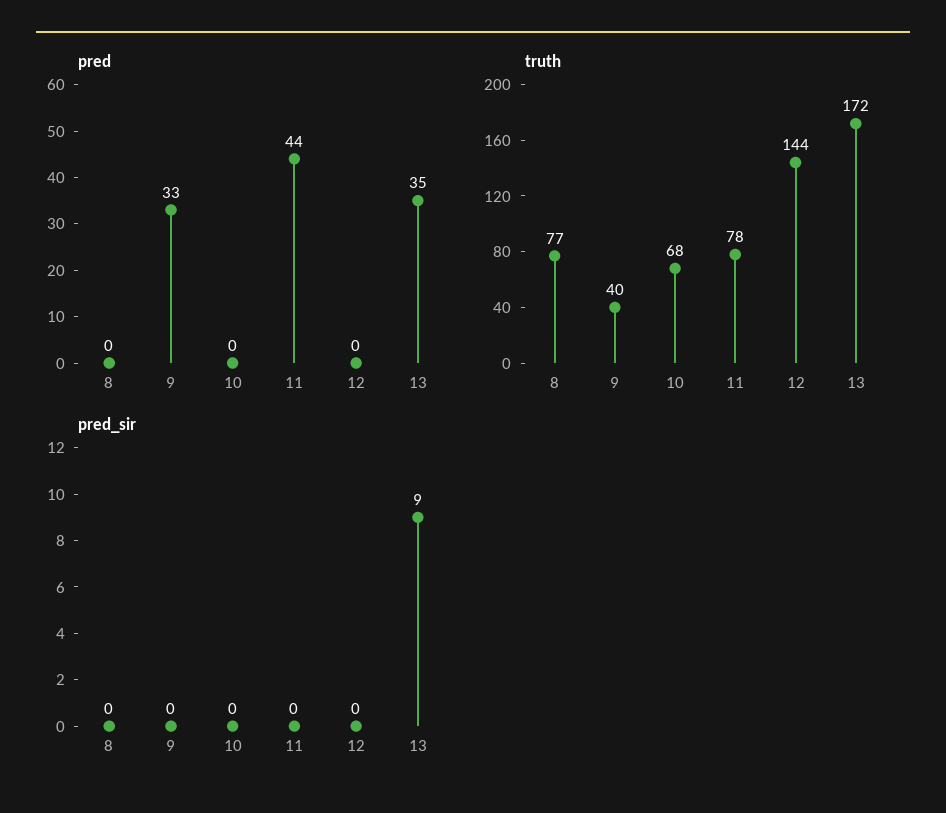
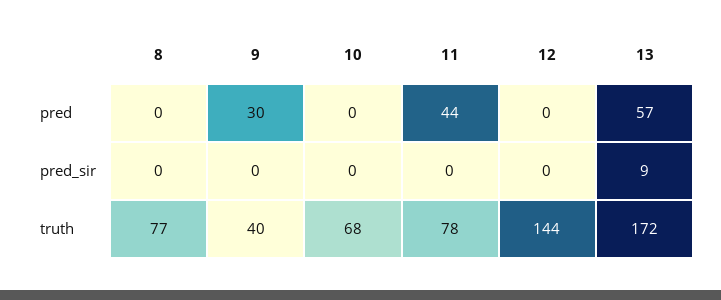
  {
    "pred": {
      "8": 0,
-     "9": 33,
+     "9": 30,
      "10": 0,
      "11": 44,
      "12": 0,
-     "13": 35
+     "13": 57
    },
    "truth": {
      "8": 77,
      "9": 40,
      "10": 68,
      "11": 78,
      "12": 144,
      "13": 172
    },
    "pred_sir": {
      "8": 0,
      "9": 0,
      "10": 0,
      "11": 0,
      "12": 0,
      "13": 9
    }
  }

